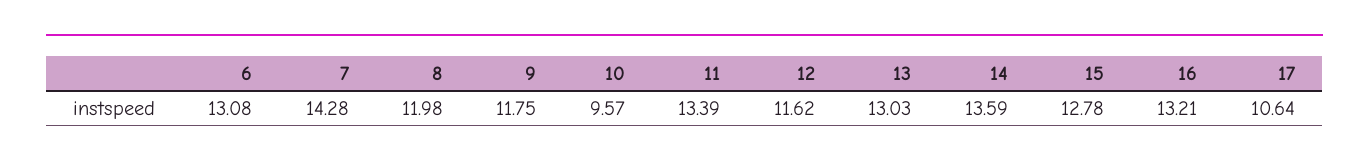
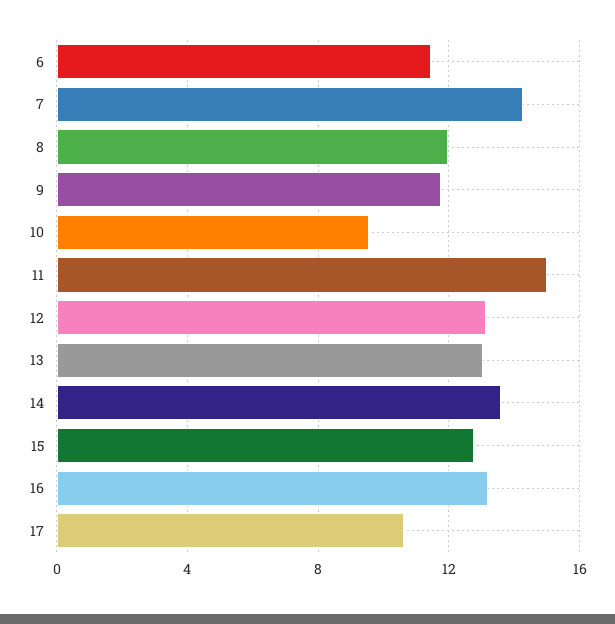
  {
-   "6": 13.08,
+   "6": 11.5,
    "7": 14.28,
    "8": 11.98,
    "9": 11.75,
    "10": 9.57,
-   "11": 13.39,
+   "11": 15,
-   "12": 11.62,
+   "12": 13,
    "13": 13.03,
    "14": 13.59,
    "15": 12.78,
    "16": 13.21,
    "17": 10.64
  }

